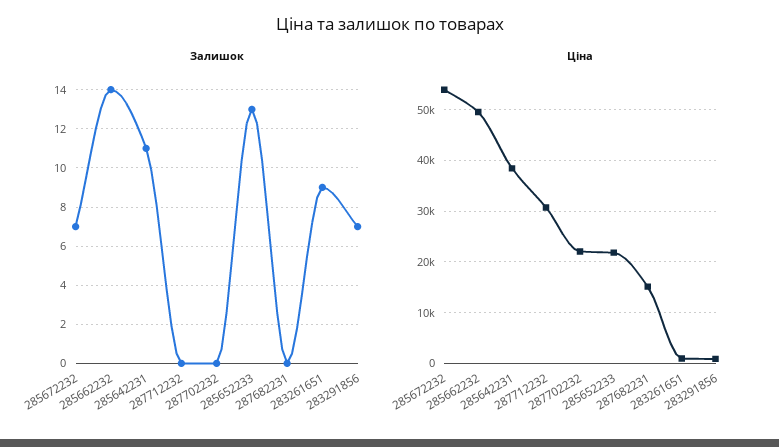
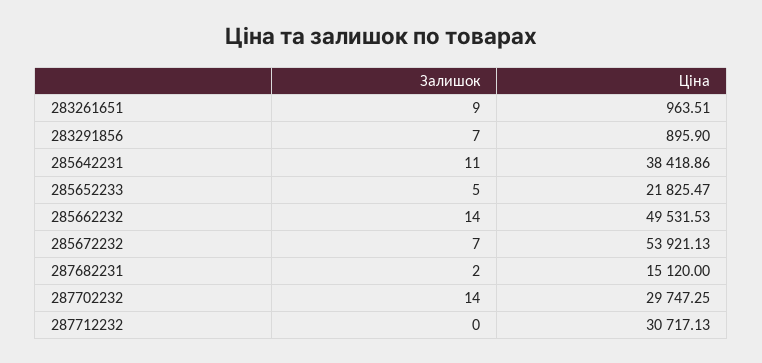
  {
    "Залишок": {
      "285672232": 7,
      "285662232": 14,
      "285642231": 11,
      "287712232": 0,
-     "287702232": 0,
+     "287702232": 14,
-     "285652233": 13,
+     "285652233": 5,
-     "287682231": 0,
+     "287682231": 2,
      "283261651": 9,
      "283291856": 7
    },
    "Ціна": {
      "285672232": 53921.13,
      "285662232": 49531.53,
      "285642231": 38418.86,
      "287712232": 30717.13,
-     "287702232": 22000,
+     "287702232": 29747.25,
      "285652233": 21825.47,
      "287682231": 15120,
      "283261651": 963.51,
      "283291856": 895.9
    }
  }

